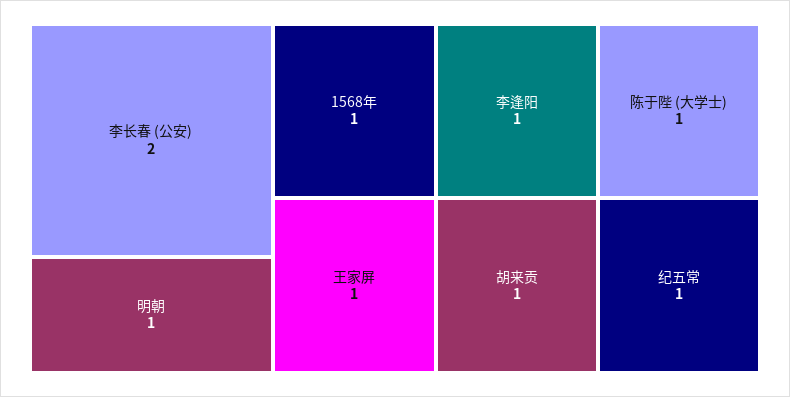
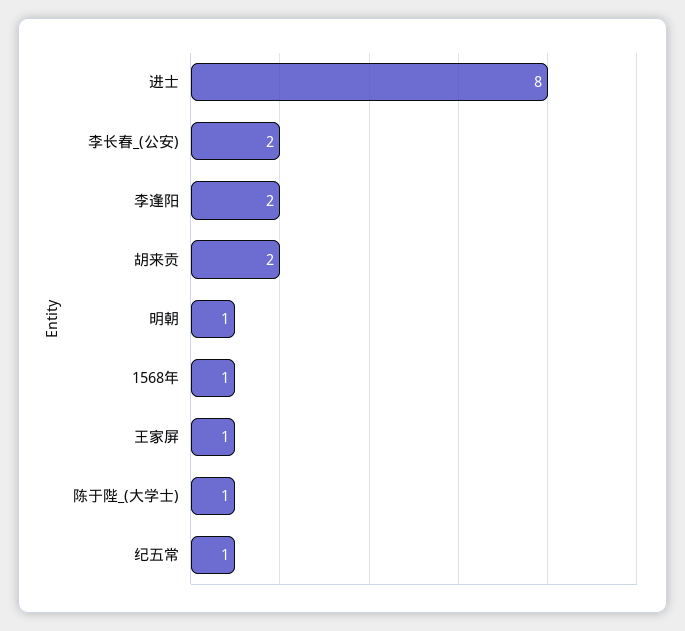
  {
    "李长春 (公安)": 2,
    "明朝": 1,
    "1568年": 1,
    "王家屏": 1,
-   "李逢阳": 1,
+   "李逢阳": 2,
    "陈于陛 (大学士)": 1,
-   "胡来贡": 1,
+   "胡来贡": 2,
-   "纪五常": 1
+   "纪五常": 1,
+   "进士": 8
  }

